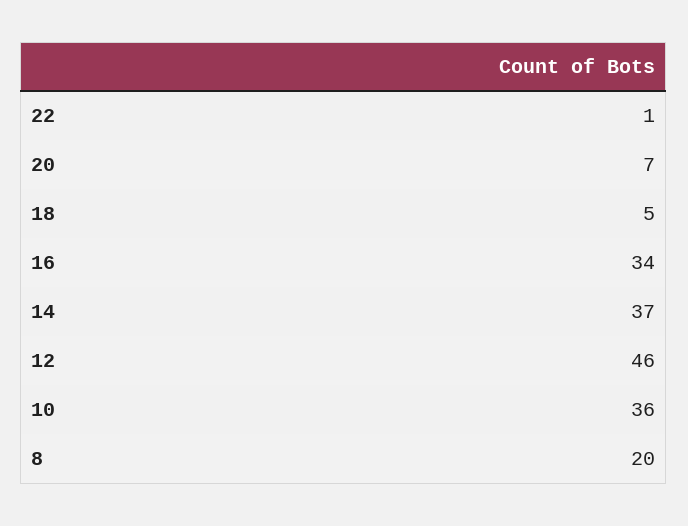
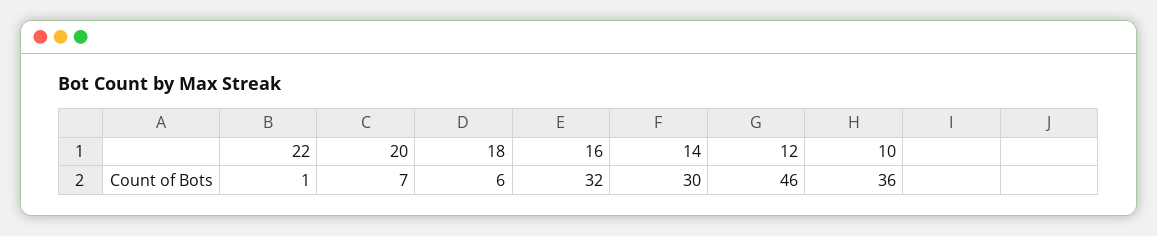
  {
    "22": 1,
    "20": 7,
-   "18": 5,
+   "18": 6,
-   "16": 34,
+   "16": 32,
-   "14": 37,
+   "14": 30,
    "12": 46,
-   "10": 36,
+   "10": 36
-   "8": 20
  }

